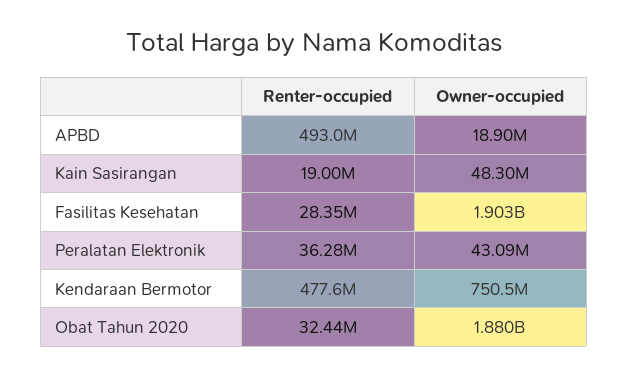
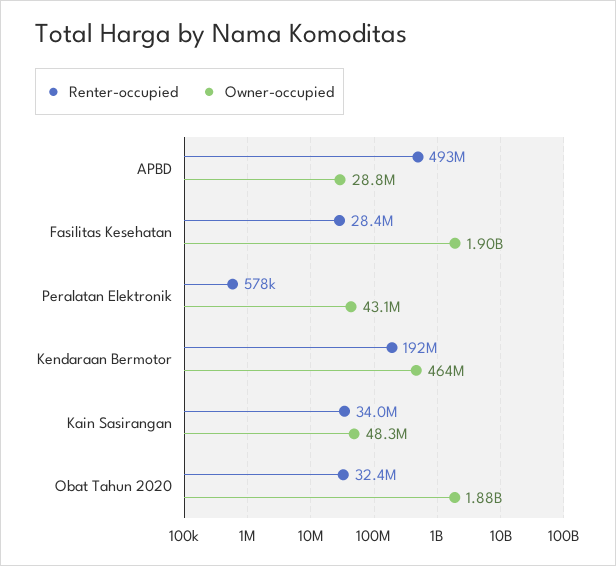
  {
    "Renter-occupied": {
      "APBD": 493000000,
-     "Kain Sasirangan": 19000000,
+     "Kain Sasirangan": 34000000,
      "Fasilitas Kesehatan": 28350000,
-     "Peralatan Elektronik": 36280000,
+     "Peralatan Elektronik": 578000,
-     "Kendaraan Bermotor": 477600000,
+     "Kendaraan Bermotor": 192000000,
      "Obat Tahun 2020": 32440000
    },
    "Owner-occupied": {
-     "APBD": 18900000,
+     "APBD": 28800000,
      "Kain Sasirangan": 48300000,
      "Fasilitas Kesehatan": 1903000000,
      "Peralatan Elektronik": 43090000,
-     "Kendaraan Bermotor": 750500000,
+     "Kendaraan Bermotor": 464000000,
      "Obat Tahun 2020": 1880000000
    }
  }

